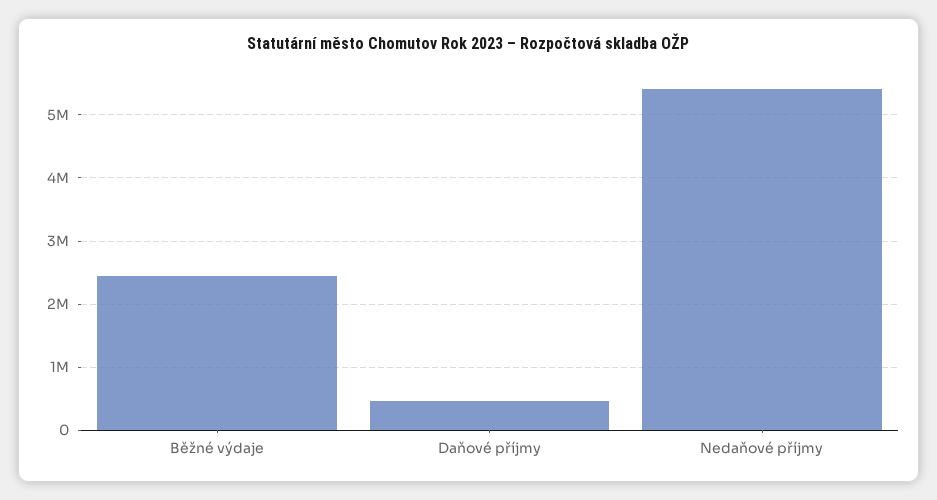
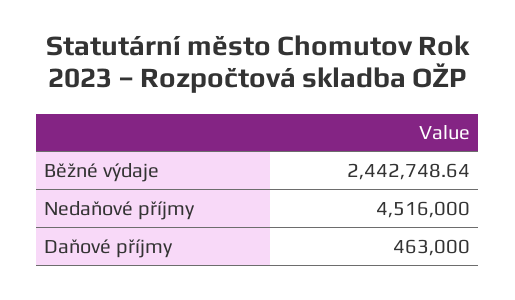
  {
    "Běžné výdaje": 2442748.64,
    "Daňové příjmy": 463000,
-   "Nedaňové příjmy": 5400000
+   "Nedaňové příjmy": 4516000
  }

